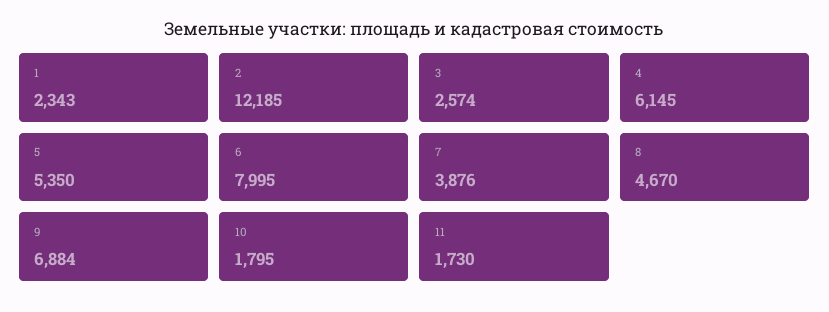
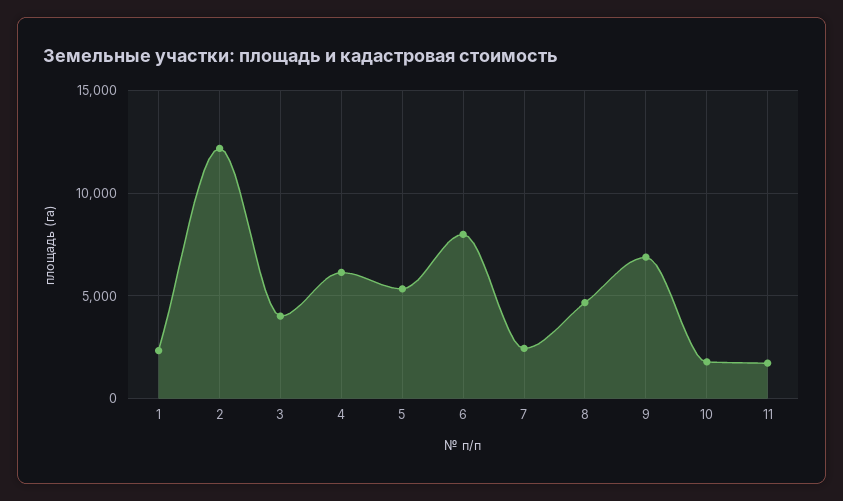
  {
    "1": 2343,
    "2": 12185,
-   "3": 2574,
+   "3": 4000,
    "4": 6145,
    "5": 5350,
    "6": 7995,
-   "7": 3876,
+   "7": 2500,
    "8": 4670,
    "9": 6884,
    "10": 1795,
    "11": 1730
  }

